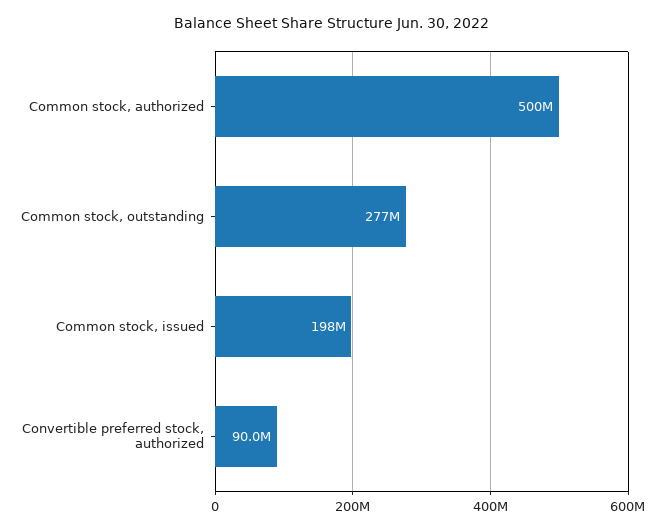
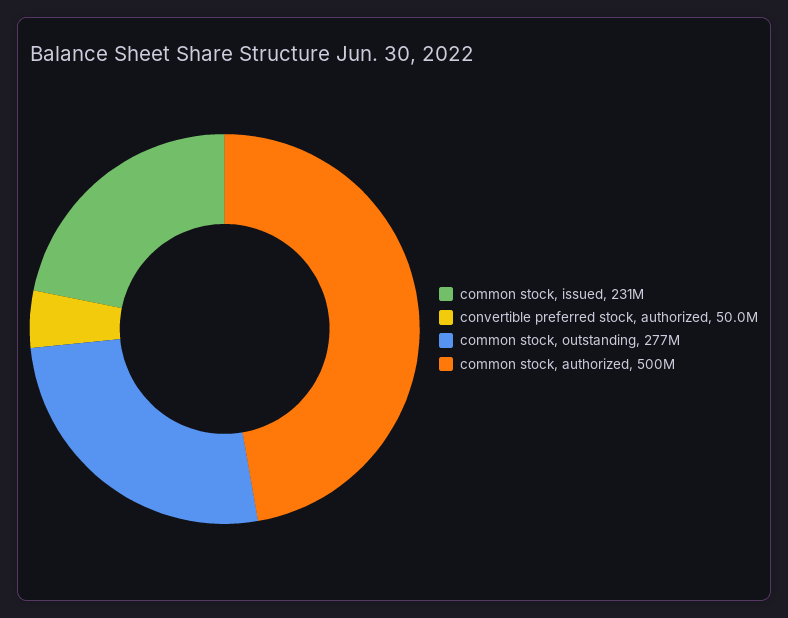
  {
    "Common stock, authorized": 500000000,
    "Common stock, outstanding": 277000000,
-   "Common stock, issued": 198000000,
+   "Common stock, issued": 231000000,
-   "Convertible preferred stock, authorized": 90000000
+   "Convertible preferred stock, authorized": 50000000
  }

